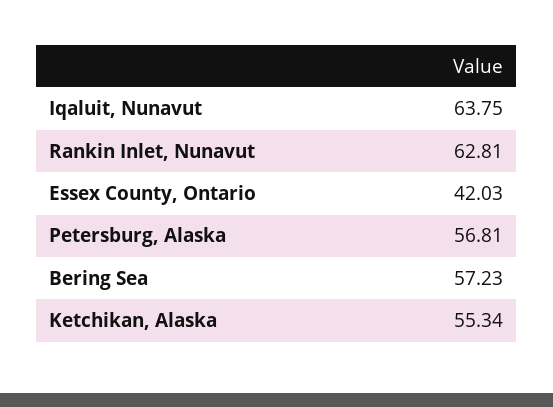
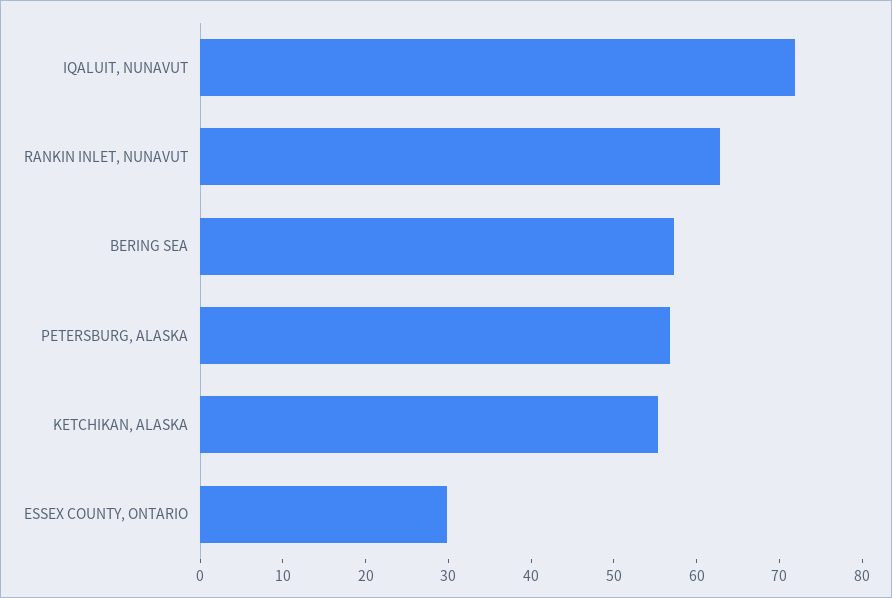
  {
-   "Iqaluit, Nunavut": 63.75,
+   "Iqaluit, Nunavut": 72,
    "Rankin Inlet, Nunavut": 62.81,
-   "Essex County, Ontario": 42.03,
+   "Essex County, Ontario": 30,
    "Petersburg, Alaska": 56.81,
    "Bering Sea": 57.23,
    "Ketchikan, Alaska": 55.34
  }

